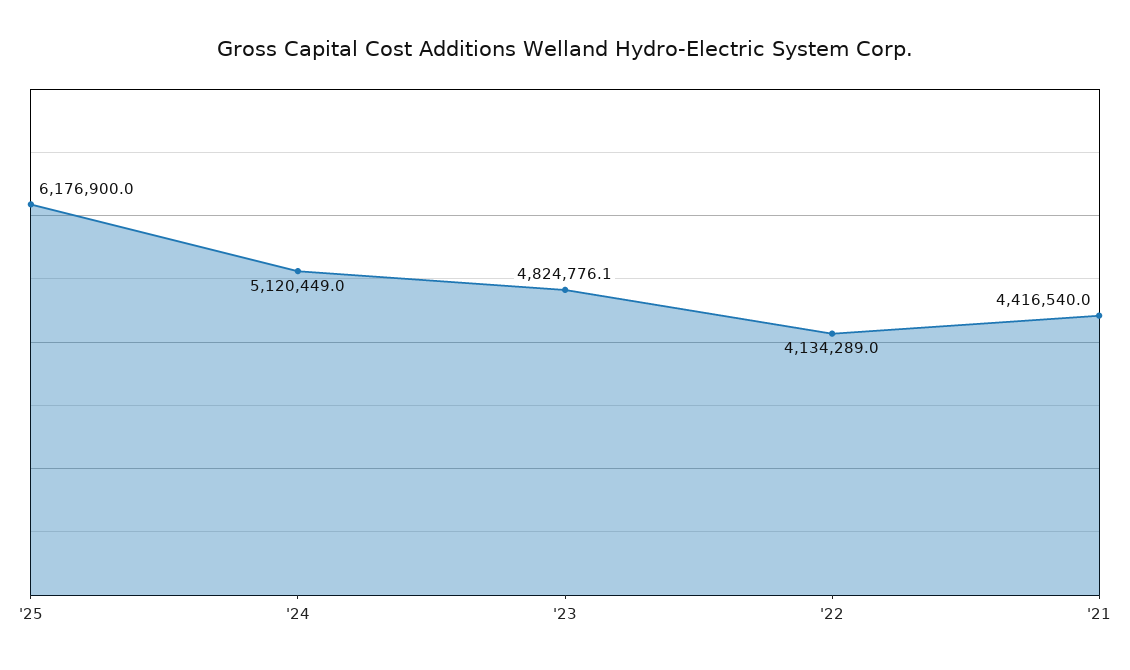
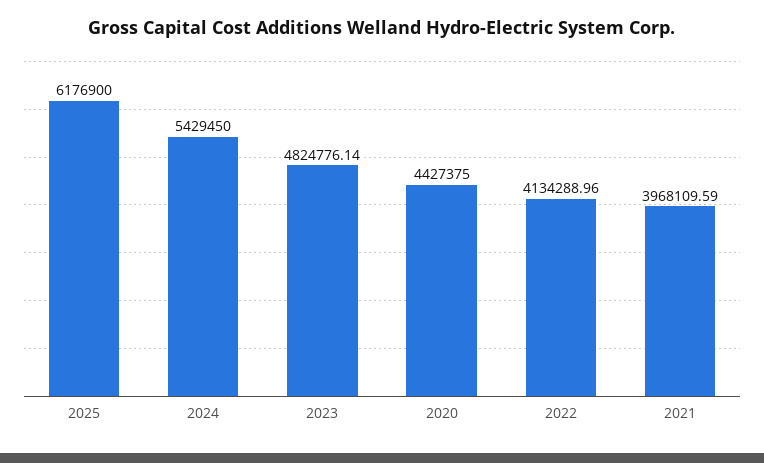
  {
    "'25": 6176900,
-   "'24": 5120449,
+   "'24": 5429450,
    "'23": 4824776.14,
    "'22": 4134288.96,
-   "'21": 4416540
+   "'21": 3968109.59,
+   "2020": 4427375
  }

